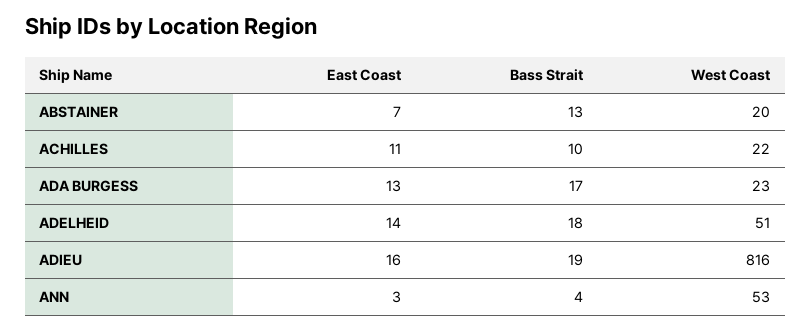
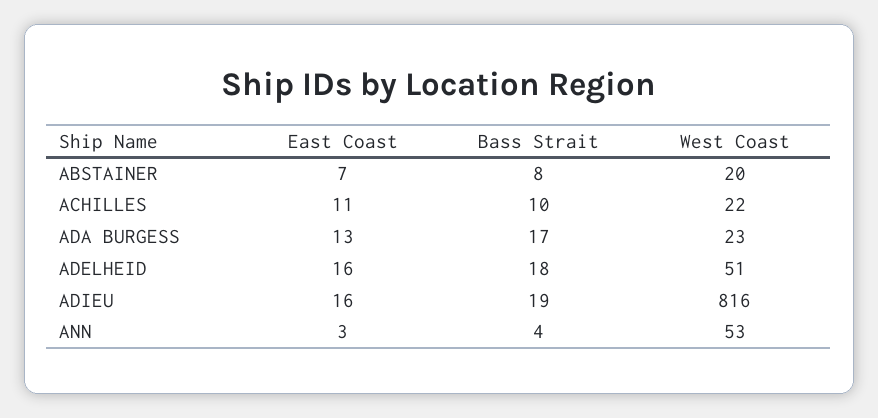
  {
    "East Coast": {
      "ABSTAINER": 7,
      "ACHILLES": 11,
      "ADA BURGESS": 13,
-     "ADELHEID": 14,
+     "ADELHEID": 16,
      "ADIEU": 16,
      "ANN": 3
    },
    "Bass Strait": {
-     "ABSTAINER": 13,
+     "ABSTAINER": 8,
      "ACHILLES": 10,
      "ADA BURGESS": 17,
      "ADELHEID": 18,
      "ADIEU": 19,
      "ANN": 4
    },
    "West Coast": {
      "ABSTAINER": 20,
      "ACHILLES": 22,
      "ADA BURGESS": 23,
      "ADELHEID": 51,
      "ADIEU": 816,
      "ANN": 53
    }
  }

